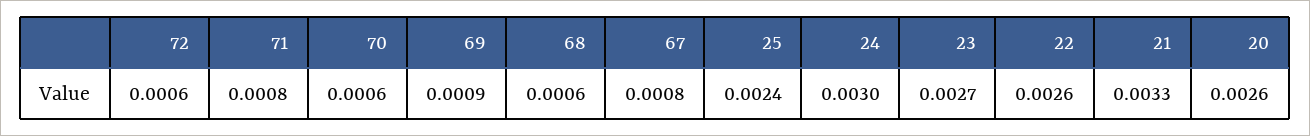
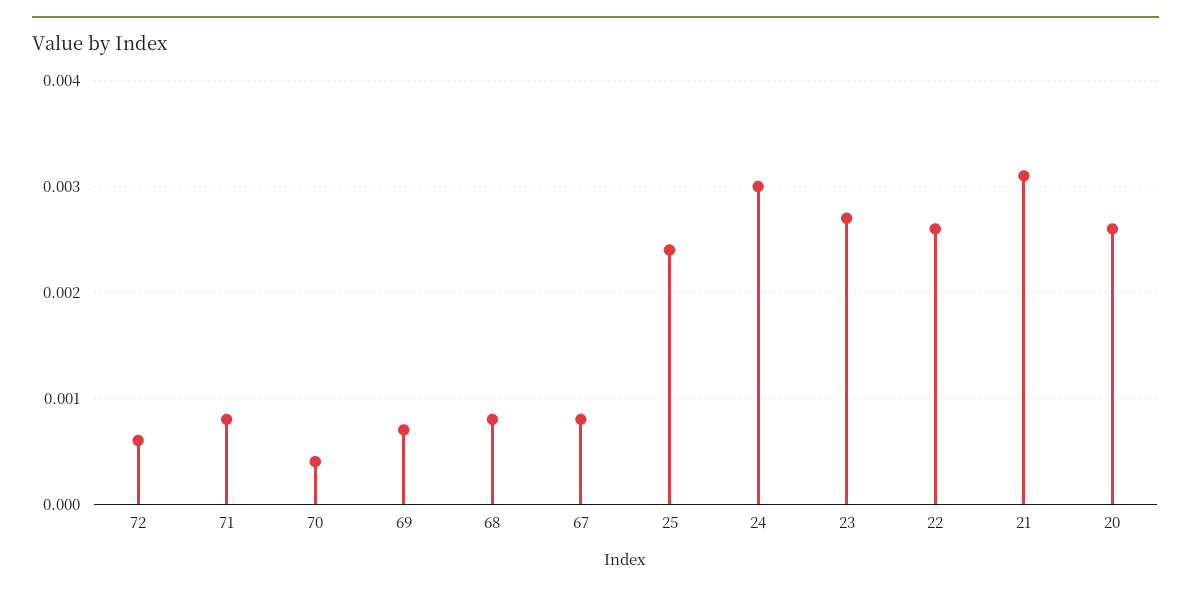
  {
    "72": 0.0006,
    "71": 0.0008,
-   "70": 0.0006,
+   "70": 0.0004,
-   "69": 0.0009,
+   "69": 0.0007,
-   "68": 0.0006,
+   "68": 0.0008,
    "67": 0.0008,
    "25": 0.0024,
    "24": 0.003,
    "23": 0.0027,
    "22": 0.0026,
-   "21": 0.0033,
+   "21": 0.0031,
    "20": 0.0026
  }

